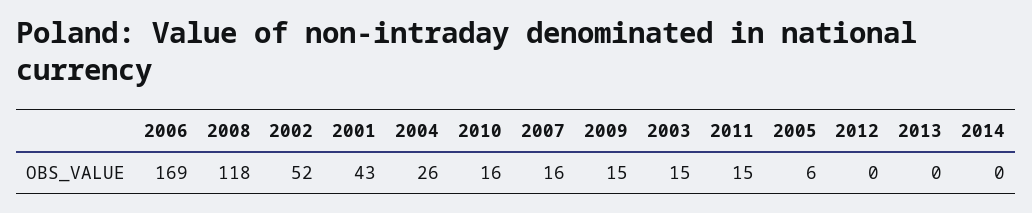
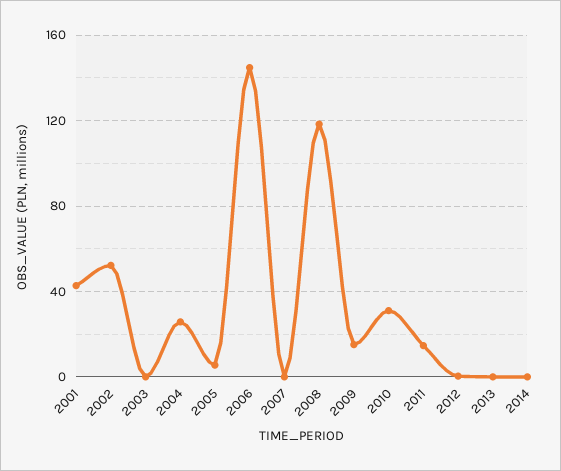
  {
-   "2006": 169,
+   "2006": 145,
    "2008": 118,
    "2002": 52,
    "2001": 43,
    "2004": 26,
-   "2010": 16,
+   "2010": 30,
-   "2007": 16,
+   "2007": 0,
    "2009": 15,
-   "2003": 15,
+   "2003": 0,
    "2011": 15,
    "2005": 6,
    "2012": 0,
    "2013": 0,
    "2014": 0
  }

